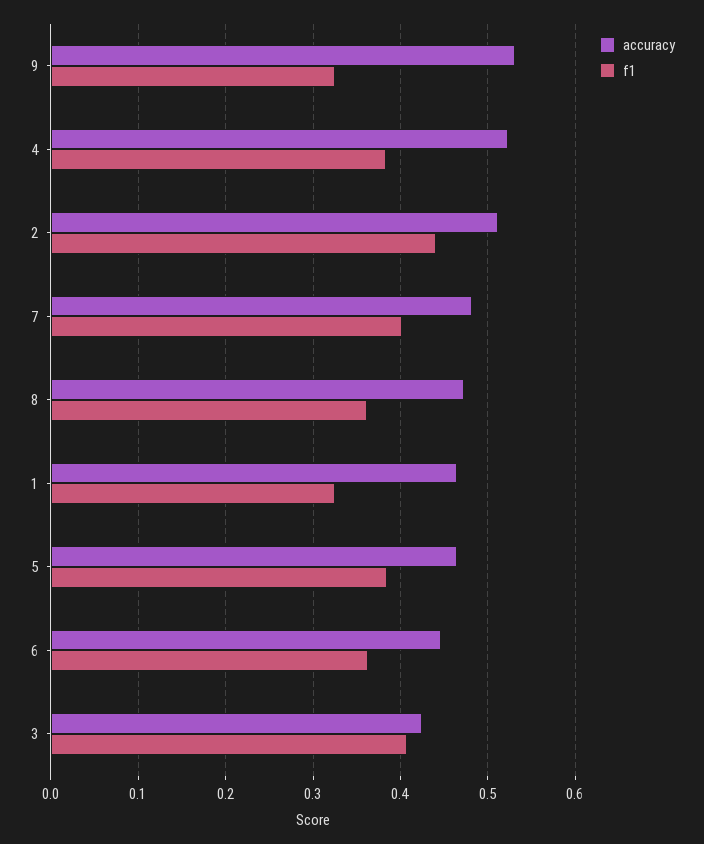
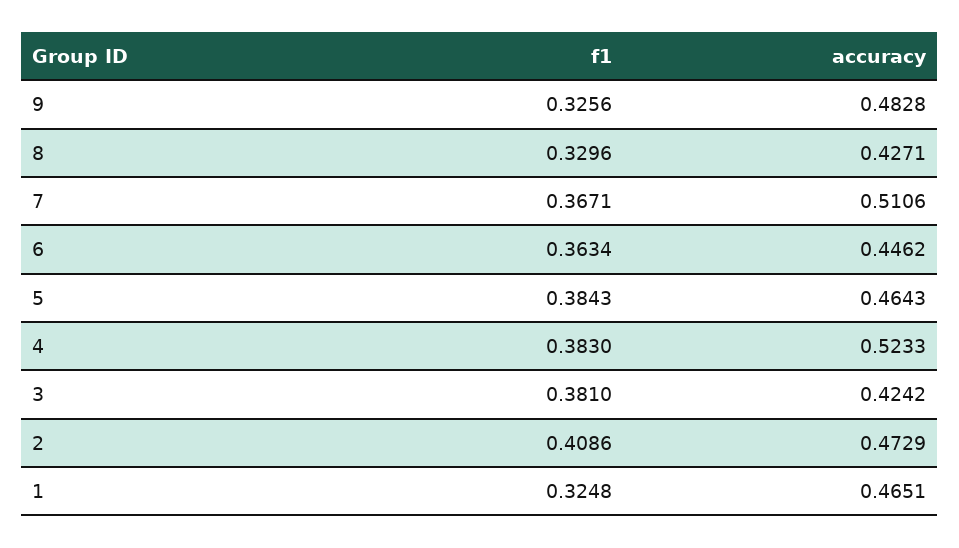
  {
    "accuracy": {
-     "9": 0.53,
+     "9": 0.4828,
      "4": 0.5233,
-     "2": 0.51,
+     "2": 0.4729,
-     "7": 0.48,
+     "7": 0.5106,
-     "8": 0.47,
+     "8": 0.4271,
      "1": 0.4651,
      "5": 0.4643,
      "6": 0.4462,
      "3": 0.4242
    },
    "f1": {
      "9": 0.3256,
      "4": 0.383,
-     "2": 0.44,
+     "2": 0.4086,
-     "7": 0.4,
+     "7": 0.3671,
-     "8": 0.36,
+     "8": 0.3296,
      "1": 0.3248,
      "5": 0.3843,
      "6": 0.3634,
-     "3": 0.41
+     "3": 0.381
    }
  }

